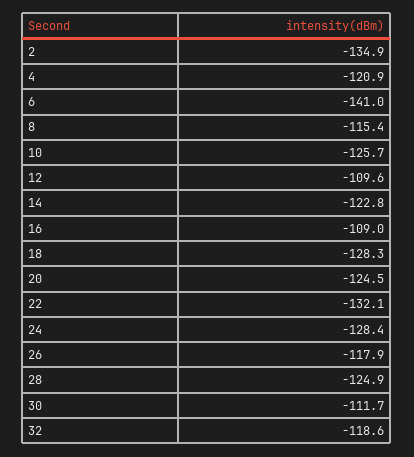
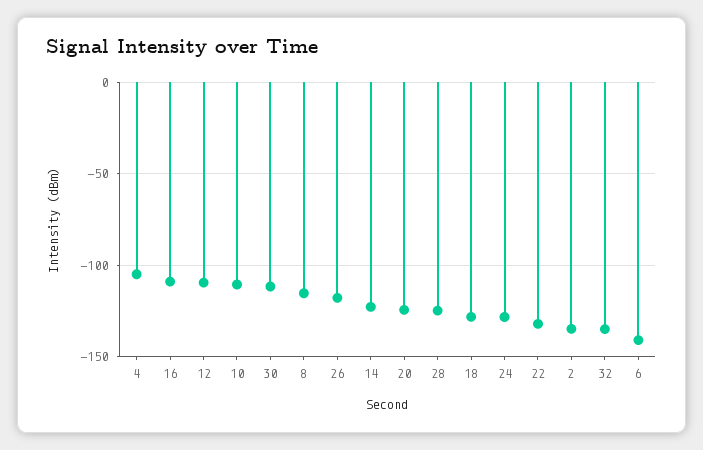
  {
    "2": -134.9,
-   "4": -120.9,
+   "4": -105,
    "6": -141,
    "8": -115.4,
-   "10": -125.7,
+   "10": -110,
    "12": -109.6,
    "14": -122.8,
    "16": -109,
    "18": -128.3,
    "20": -124.5,
    "22": -132.1,
    "24": -128.4,
    "26": -117.9,
    "28": -124.9,
    "30": -111.7,
-   "32": -118.6
+   "32": -135
  }

